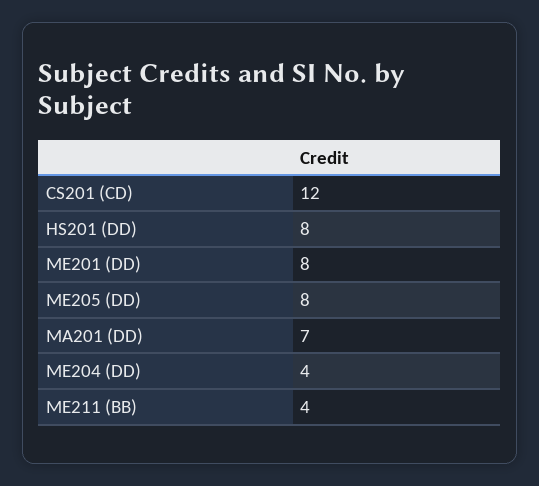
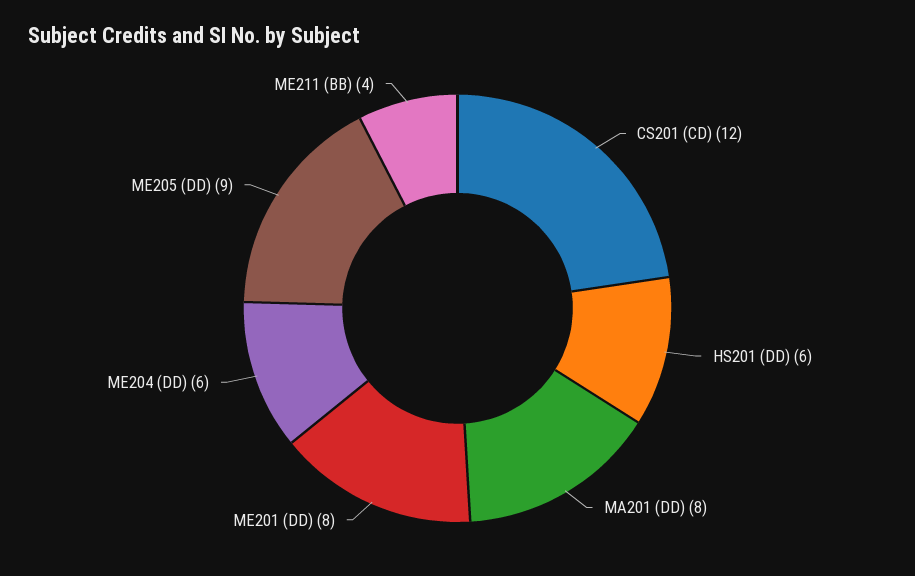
  {
    "CS201 (CD)": 12,
-   "HS201 (DD)": 8,
+   "HS201 (DD)": 6,
    "ME201 (DD)": 8,
-   "ME205 (DD)": 8,
+   "ME205 (DD)": 9,
-   "MA201 (DD)": 7,
+   "MA201 (DD)": 8,
-   "ME204 (DD)": 4,
+   "ME204 (DD)": 6,
    "ME211 (BB)": 4
  }

